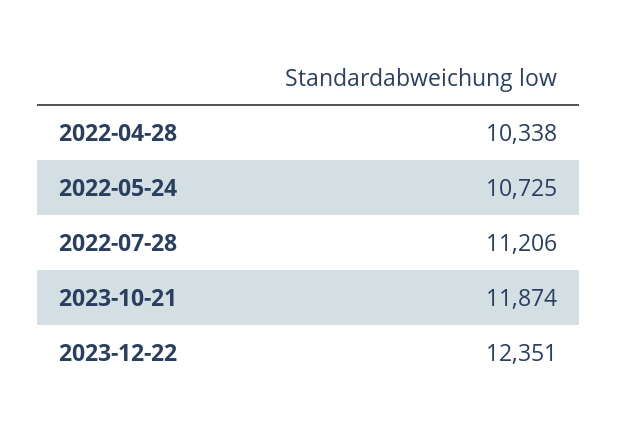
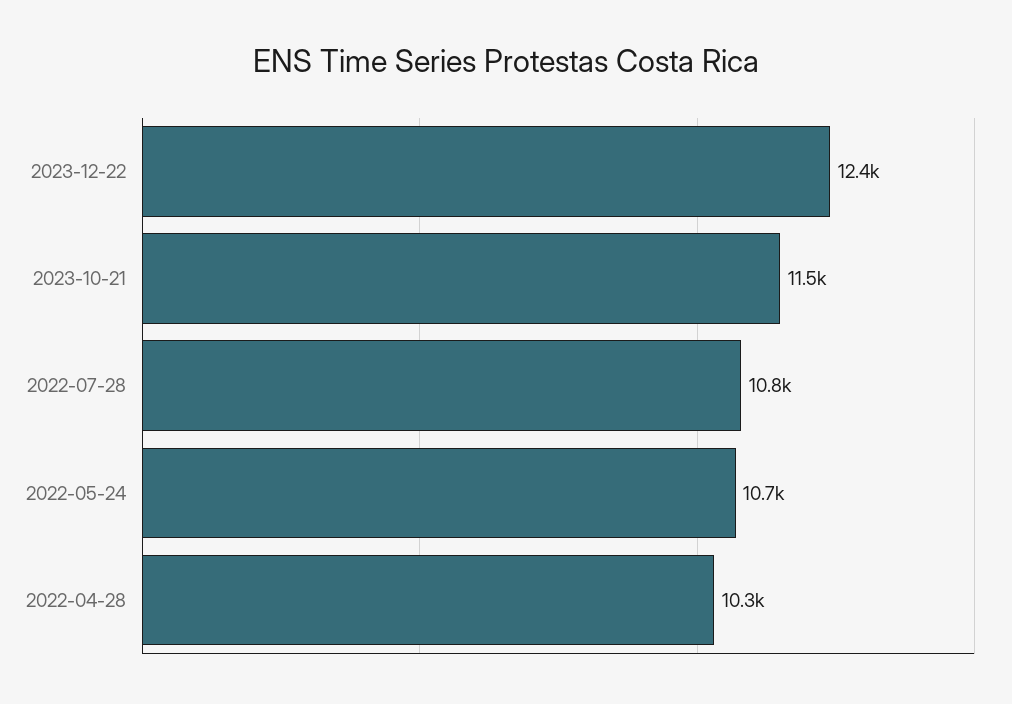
  {
    "2022-04-28": 10338,
    "2022-05-24": 10725,
-   "2022-07-28": 11206,
+   "2022-07-28": 10800,
-   "2023-10-21": 11874,
+   "2023-10-21": 11500,
    "2023-12-22": 12351
  }

